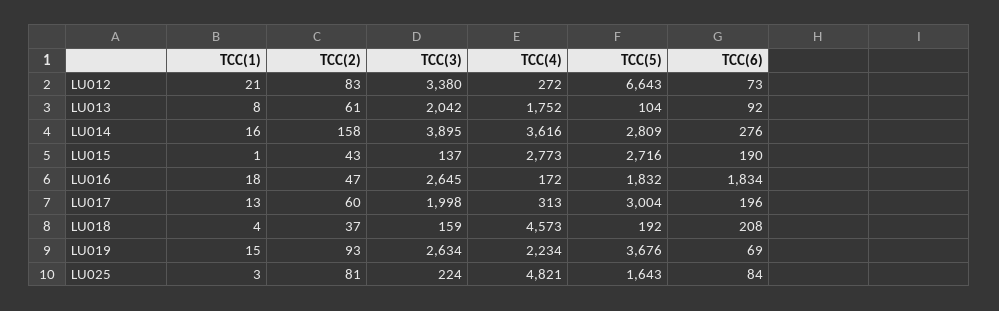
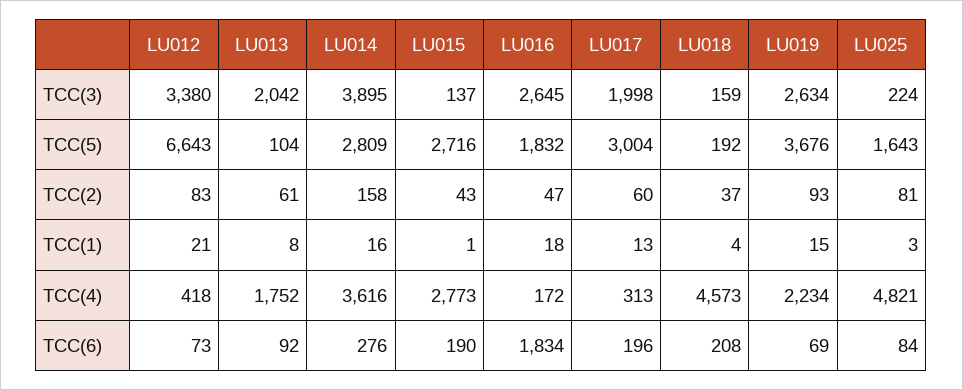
  {
    "TCC(1)": {
      "LU012": 21,
      "LU013": 8,
      "LU014": 16,
      "LU015": 1,
      "LU016": 18,
      "LU017": 13,
      "LU018": 4,
      "LU019": 15,
      "LU025": 3
    },
    "TCC(2)": {
      "LU012": 83,
      "LU013": 61,
      "LU014": 158,
      "LU015": 43,
      "LU016": 47,
      "LU017": 60,
      "LU018": 37,
      "LU019": 93,
      "LU025": 81
    },
    "TCC(3)": {
      "LU012": 3380,
      "LU013": 2042,
      "LU014": 3895,
      "LU015": 137,
      "LU016": 2645,
      "LU017": 1998,
      "LU018": 159,
      "LU019": 2634,
      "LU025": 224
    },
    "TCC(4)": {
-     "LU012": 272,
+     "LU012": 418,
      "LU013": 1752,
      "LU014": 3616,
      "LU015": 2773,
      "LU016": 172,
      "LU017": 313,
      "LU018": 4573,
      "LU019": 2234,
      "LU025": 4821
    },
    "TCC(5)": {
      "LU012": 6643,
      "LU013": 104,
      "LU014": 2809,
      "LU015": 2716,
      "LU016": 1832,
      "LU017": 3004,
      "LU018": 192,
      "LU019": 3676,
      "LU025": 1643
    },
    "TCC(6)": {
      "LU012": 73,
      "LU013": 92,
      "LU014": 276,
      "LU015": 190,
      "LU016": 1834,
      "LU017": 196,
      "LU018": 208,
      "LU019": 69,
      "LU025": 84
    }
  }

